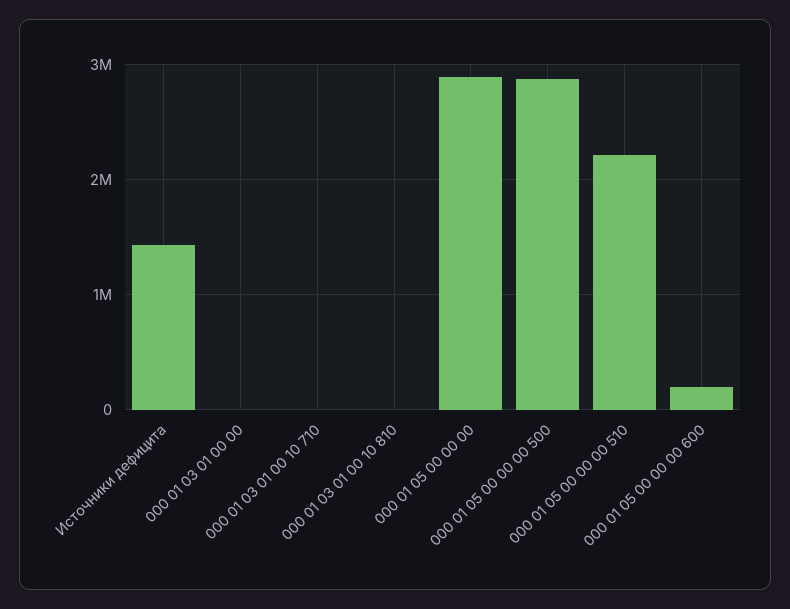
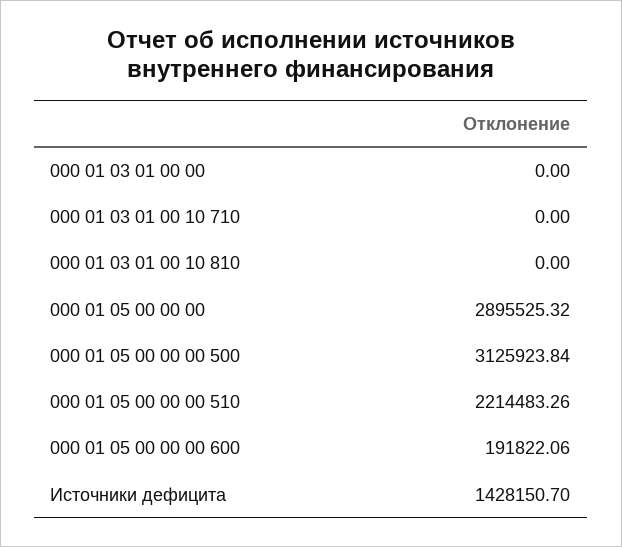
  {
    "Источники дефицита": 1428150.7,
    "000 01 03 01 00 00": 0,
    "000 01 03 01 00 10 710": 0,
    "000 01 03 01 00 10 810": 0,
    "000 01 05 00 00 00": 2895525.32,
-   "000 01 05 00 00 00 500": 2900000,
+   "000 01 05 00 00 00 500": 3125923.84,
    "000 01 05 00 00 00 510": 2214483.26,
    "000 01 05 00 00 00 600": 191822.06
  }

